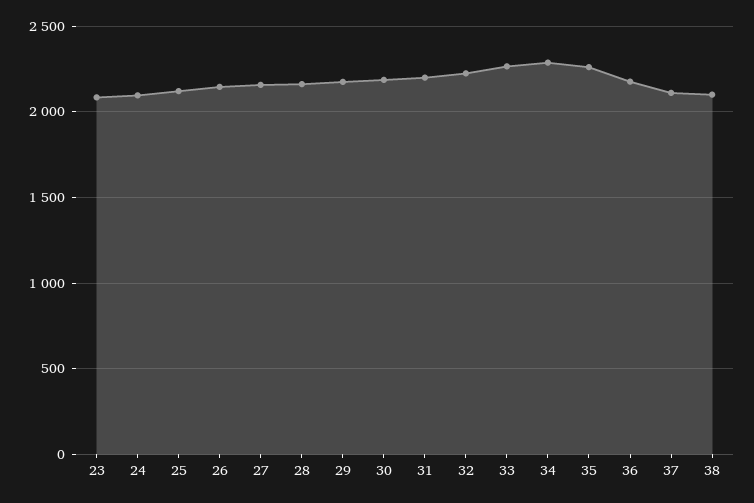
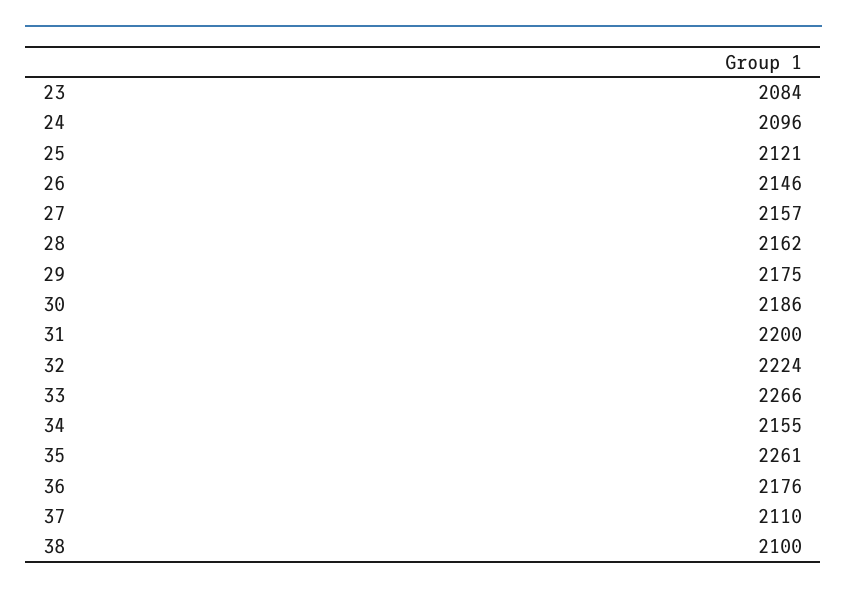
  {
    "23": 2084,
    "24": 2096,
    "25": 2121,
    "26": 2146,
    "27": 2157,
    "28": 2162,
    "29": 2175,
    "30": 2186,
    "31": 2200,
    "32": 2224,
    "33": 2266,
-   "34": 2300,
+   "34": 2155,
    "35": 2261,
    "36": 2176,
    "37": 2110,
    "38": 2100
  }

